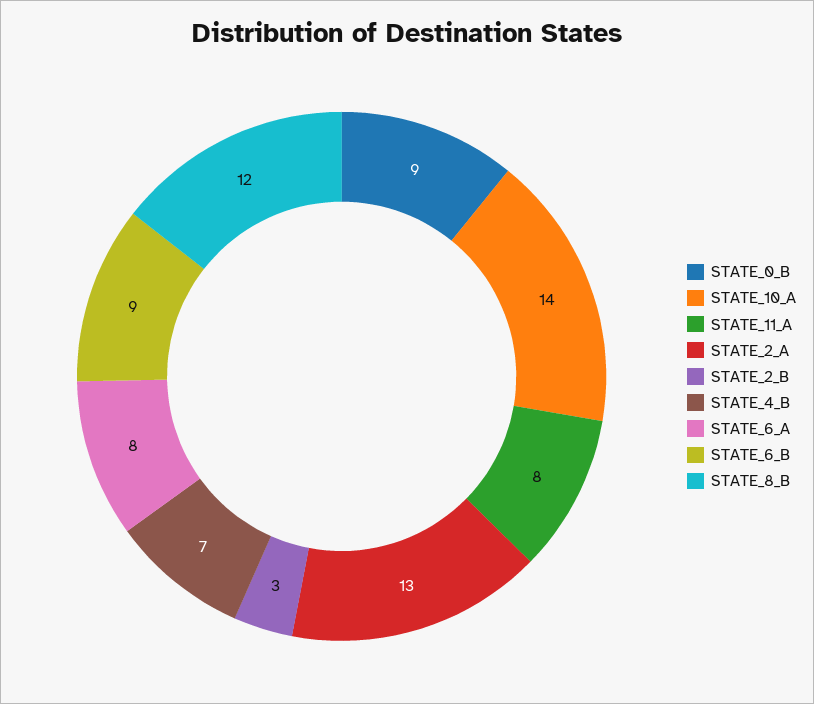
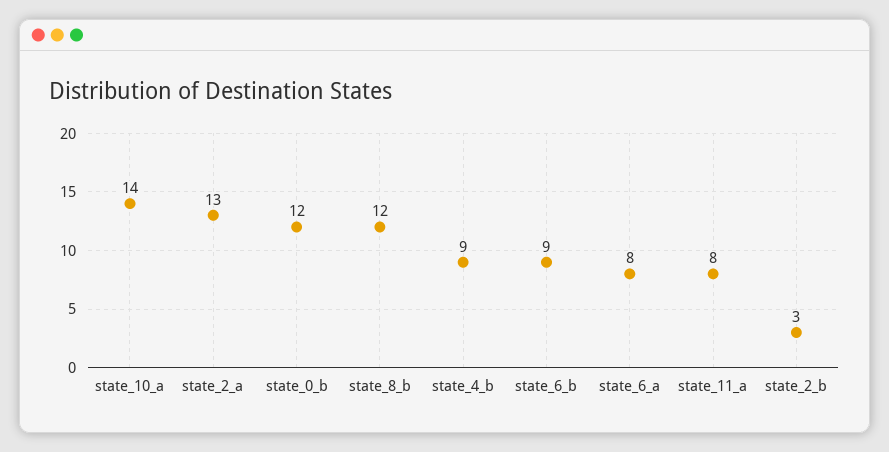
  {
-   "STATE_0_B": 9,
+   "STATE_0_B": 12,
    "STATE_10_A": 14,
    "STATE_11_A": 8,
    "STATE_2_A": 13,
    "STATE_2_B": 3,
-   "STATE_4_B": 7,
+   "STATE_4_B": 9,
    "STATE_6_A": 8,
    "STATE_6_B": 9,
    "STATE_8_B": 12
  }

